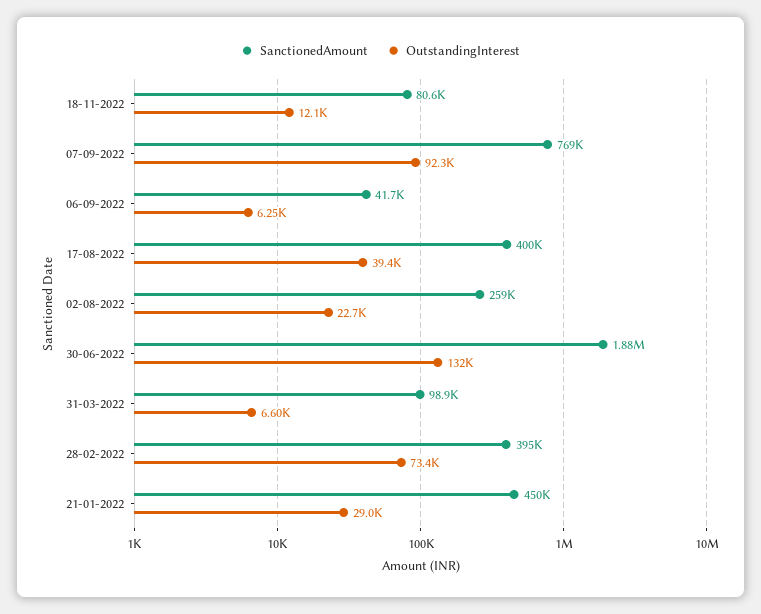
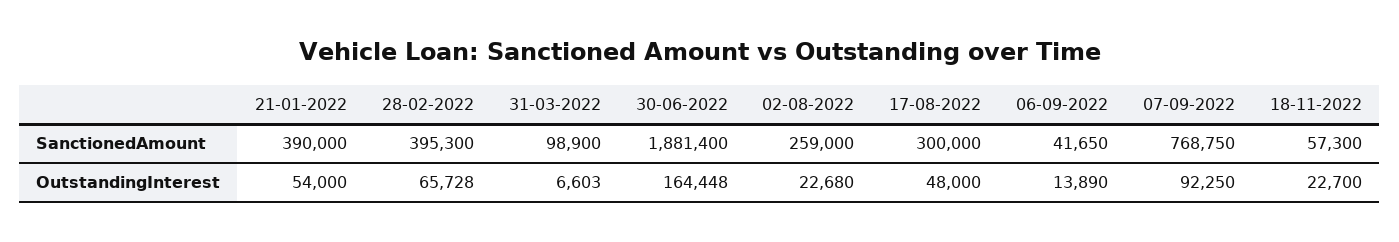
  {
    "SanctionedAmount": {
-     "18-11-2022": 80600,
+     "18-11-2022": 57300,
      "07-09-2022": 768750,
      "06-09-2022": 41650,
-     "17-08-2022": 400000,
+     "17-08-2022": 300000,
      "02-08-2022": 259000,
      "30-06-2022": 1881400,
      "31-03-2022": 98900,
      "28-02-2022": 395300,
-     "21-01-2022": 450000
+     "21-01-2022": 390000
    },
    "OutstandingInterest": {
-     "18-11-2022": 12100,
+     "18-11-2022": 22700,
      "07-09-2022": 92250,
-     "06-09-2022": 6250,
+     "06-09-2022": 13890,
-     "17-08-2022": 39400,
+     "17-08-2022": 48000,
      "02-08-2022": 22680,
-     "30-06-2022": 132000,
+     "30-06-2022": 164448,
      "31-03-2022": 6603,
-     "28-02-2022": 73400,
+     "28-02-2022": 65728,
-     "21-01-2022": 29000
+     "21-01-2022": 54000
    }
  }

